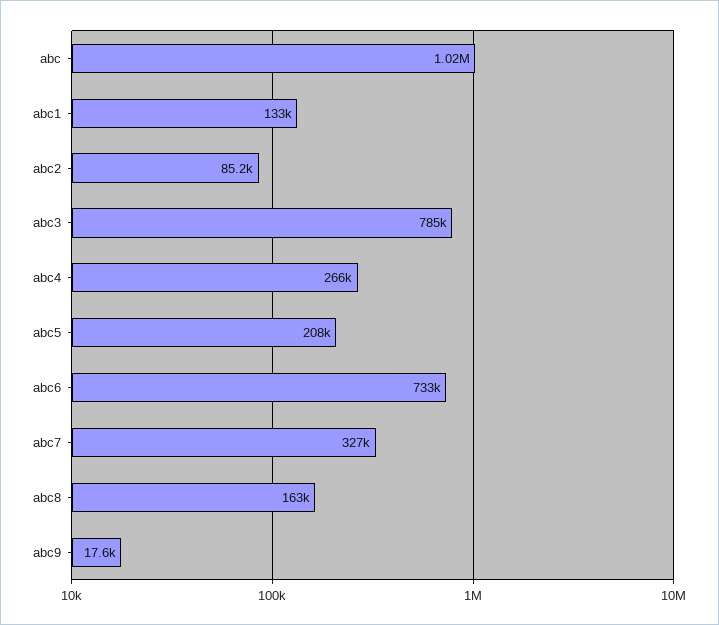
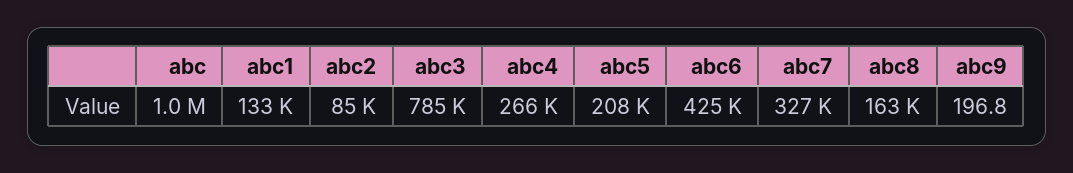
  {
    "abc": 1020000,
    "abc1": 133000,
    "abc2": 85200,
    "abc3": 785000,
    "abc4": 266000,
    "abc5": 208000,
-   "abc6": 733000,
+   "abc6": 425000,
    "abc7": 327000,
    "abc8": 163000,
-   "abc9": 17600
+   "abc9": 196.8
  }

